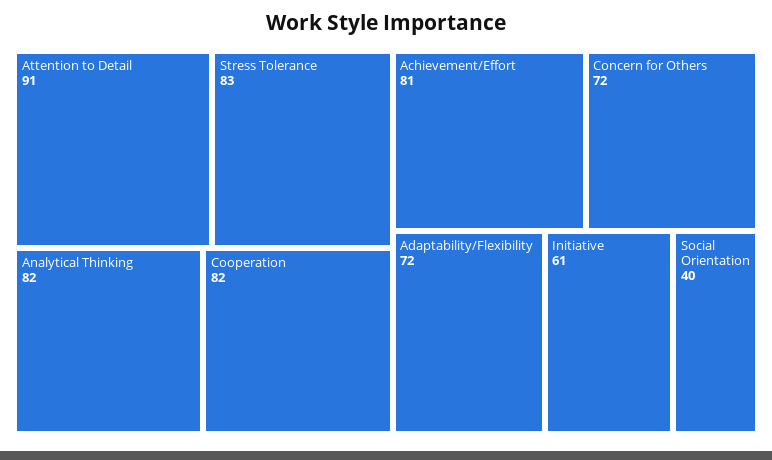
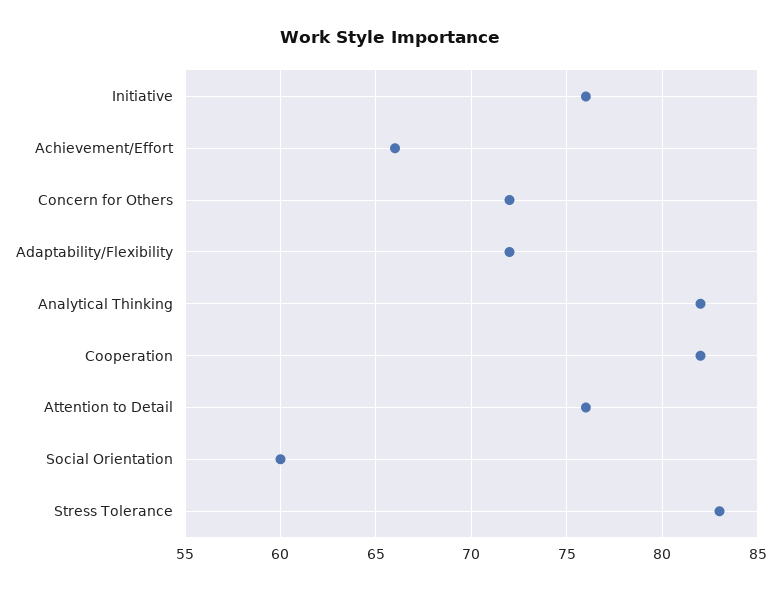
  {
-   "Attention to Detail": 91,
+   "Attention to Detail": 76,
    "Stress Tolerance": 83,
    "Analytical Thinking": 82,
    "Cooperation": 82,
-   "Achievement/Effort": 81,
+   "Achievement/Effort": 66,
    "Concern for Others": 72,
    "Adaptability/Flexibility": 72,
-   "Initiative": 61,
+   "Initiative": 76,
-   "Social Orientation": 40
+   "Social Orientation": 60
  }

